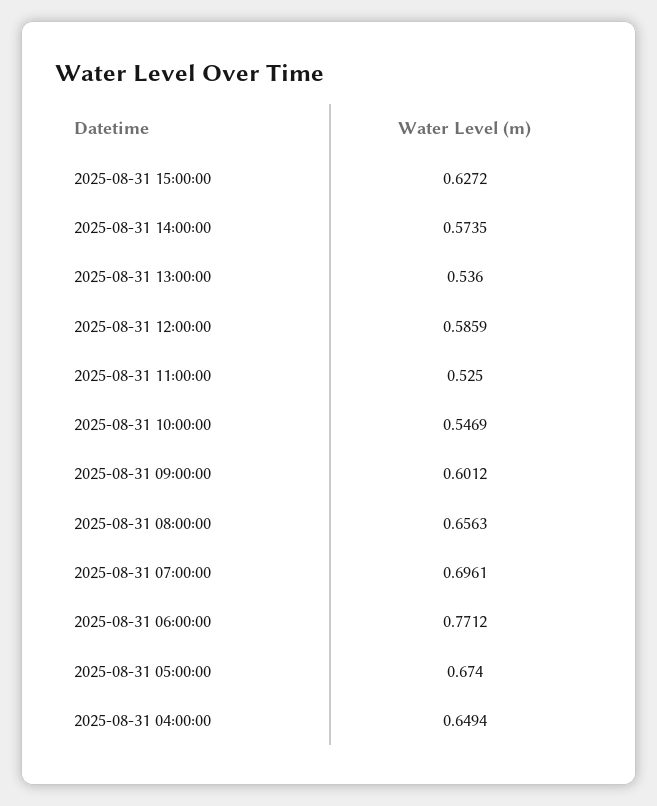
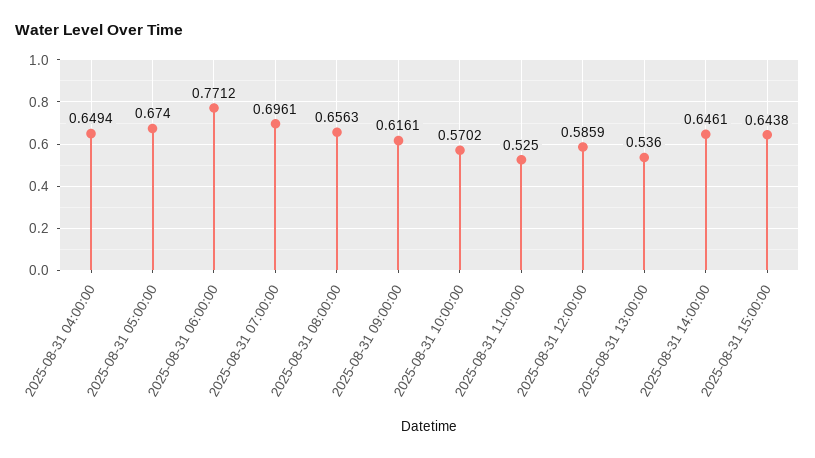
  {
-   "2025-08-31 15:00:00": 0.6272,
+   "2025-08-31 15:00:00": 0.6438,
-   "2025-08-31 14:00:00": 0.5735,
+   "2025-08-31 14:00:00": 0.6461,
    "2025-08-31 13:00:00": 0.536,
    "2025-08-31 12:00:00": 0.5859,
    "2025-08-31 11:00:00": 0.525,
-   "2025-08-31 10:00:00": 0.5469,
+   "2025-08-31 10:00:00": 0.5702,
-   "2025-08-31 09:00:00": 0.6012,
+   "2025-08-31 09:00:00": 0.6161,
    "2025-08-31 08:00:00": 0.6563,
    "2025-08-31 07:00:00": 0.6961,
    "2025-08-31 06:00:00": 0.7712,
    "2025-08-31 05:00:00": 0.674,
    "2025-08-31 04:00:00": 0.6494
  }

